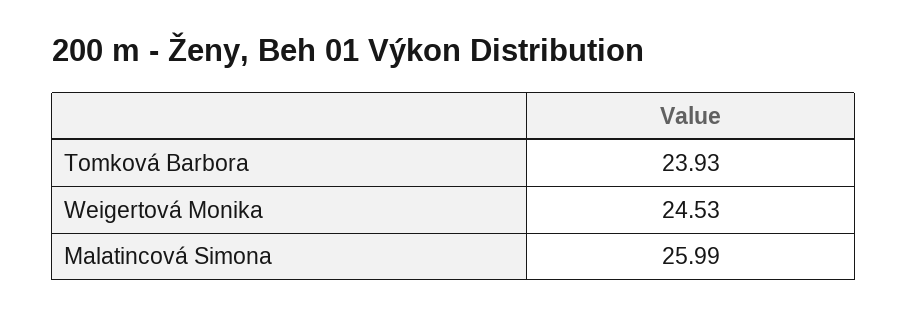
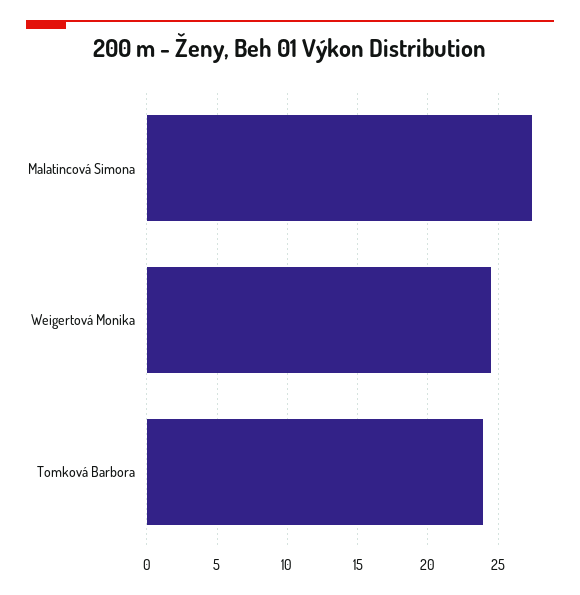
  {
    "Tomková Barbora": 23.93,
    "Weigertová Monika": 24.53,
-   "Malatincová Simona": 25.99
+   "Malatincová Simona": 27.5
  }

